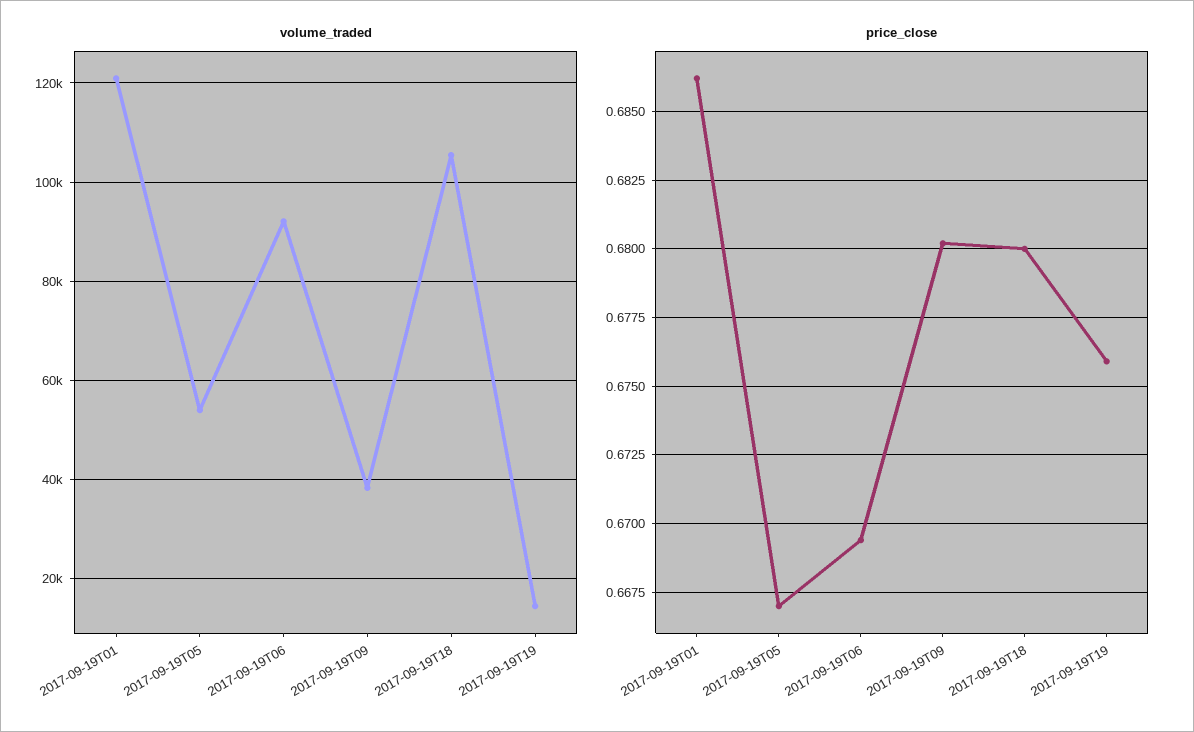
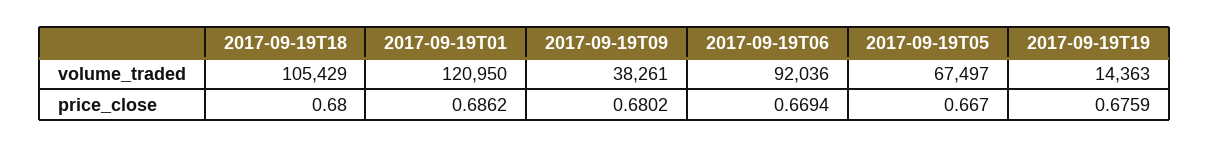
  {
    "volume_traded": {
      "2017-09-19T01": 120950,
-     "2017-09-19T05": 54000,
+     "2017-09-19T05": 67497,
      "2017-09-19T06": 92036,
      "2017-09-19T09": 38261,
      "2017-09-19T18": 105429,
      "2017-09-19T19": 14363
    },
    "price_close": {
      "2017-09-19T01": 0.6862,
      "2017-09-19T05": 0.667,
      "2017-09-19T06": 0.6694,
      "2017-09-19T09": 0.6802,
      "2017-09-19T18": 0.68,
      "2017-09-19T19": 0.6759
    }
  }

